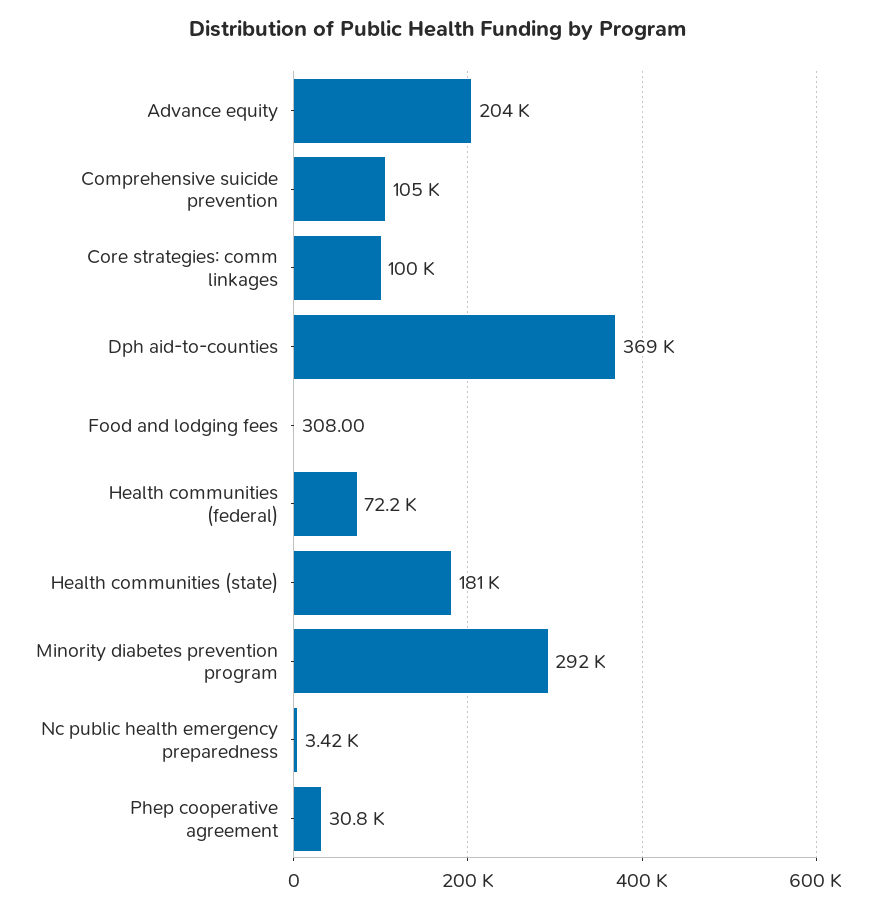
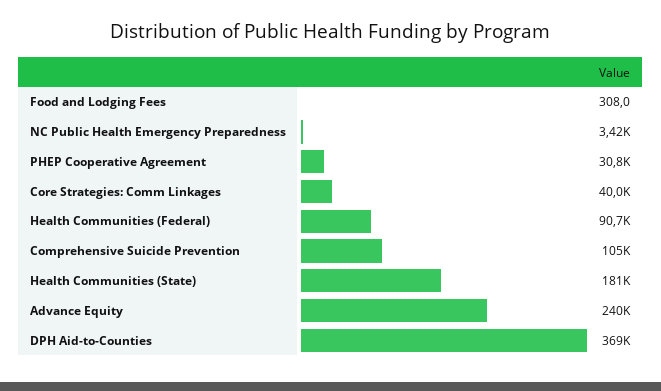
  {
-   "Advance equity": 204000,
+   "Advance equity": 240000,
    "Comprehensive suicide prevention": 105000,
-   "Core strategies: comm linkages": 100000,
+   "Core strategies: comm linkages": 40000,
    "Dph aid-to-counties": 369000,
    "Food and lodging fees": 308,
-   "Health communities (federal)": 72200,
+   "Health communities (federal)": 90700,
    "Health communities (state)": 181000,
-   "Minority diabetes prevention program": 292000,
    "Nc public health emergency preparedness": 3420,
    "Phep cooperative agreement": 30800
  }

